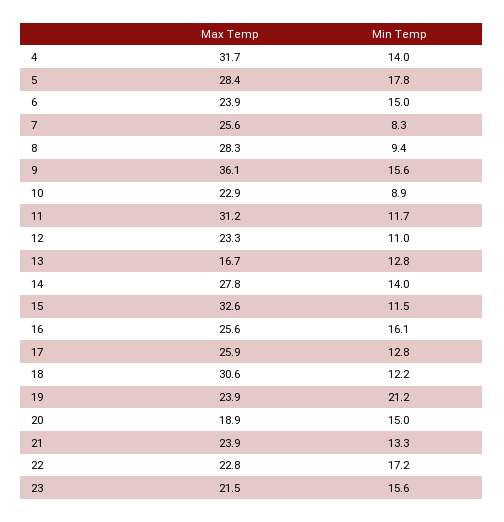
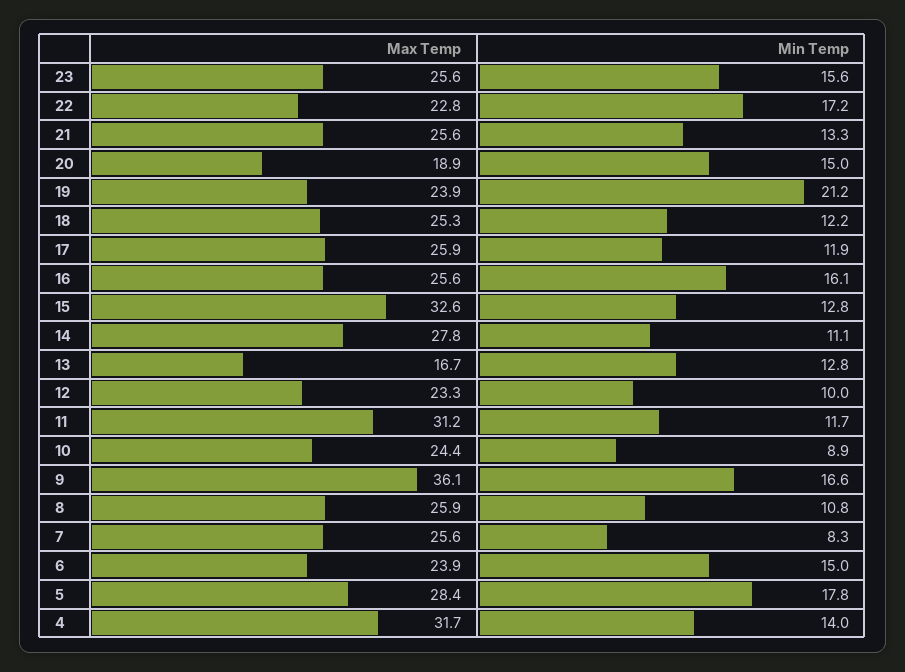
  {
    "Max Temp": {
      "4": 31.7,
      "5": 28.4,
      "6": 23.9,
      "7": 25.6,
-     "8": 28.3,
+     "8": 25.9,
      "9": 36.1,
-     "10": 22.9,
+     "10": 24.4,
      "11": 31.2,
      "12": 23.3,
      "13": 16.7,
      "14": 27.8,
      "15": 32.6,
      "16": 25.6,
      "17": 25.9,
-     "18": 30.6,
+     "18": 25.3,
      "19": 23.9,
      "20": 18.9,
-     "21": 23.9,
+     "21": 25.6,
      "22": 22.8,
-     "23": 21.5
+     "23": 25.6
    },
    "Min Temp": {
      "4": 14,
      "5": 17.8,
      "6": 15,
      "7": 8.3,
-     "8": 9.4,
+     "8": 10.8,
-     "9": 15.6,
+     "9": 16.6,
      "10": 8.9,
      "11": 11.7,
-     "12": 11,
+     "12": 10,
      "13": 12.8,
-     "14": 14,
+     "14": 11.1,
-     "15": 11.5,
+     "15": 12.8,
      "16": 16.1,
-     "17": 12.8,
+     "17": 11.9,
      "18": 12.2,
      "19": 21.2,
      "20": 15,
      "21": 13.3,
      "22": 17.2,
      "23": 15.6
    }
  }

